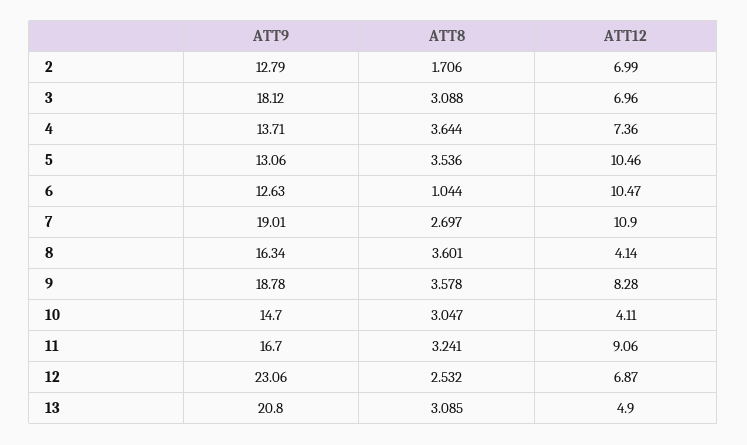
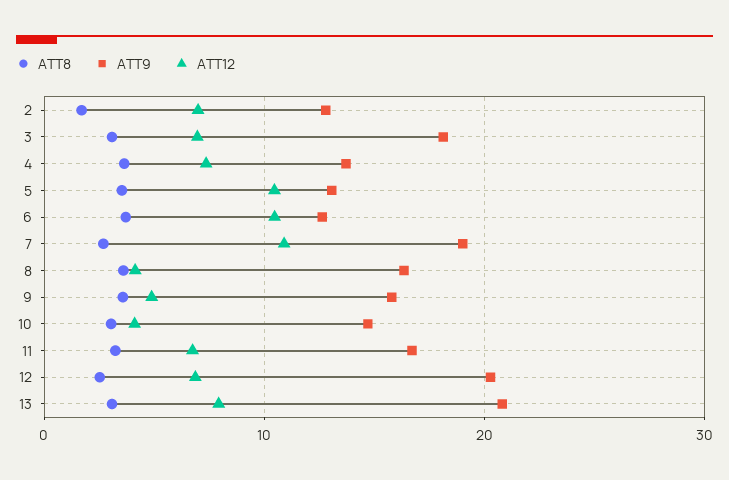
  {
    "ATT9": {
      "2": 12.79,
      "3": 18.12,
      "4": 13.71,
      "5": 13.06,
      "6": 12.63,
      "7": 19.01,
      "8": 16.34,
-     "9": 18.78,
+     "9": 16,
      "10": 14.7,
      "11": 16.7,
-     "12": 23.06,
+     "12": 20,
      "13": 20.8
    },
    "ATT8": {
      "2": 1.706,
      "3": 3.088,
      "4": 3.644,
      "5": 3.536,
-     "6": 1.044,
+     "6": 4,
      "7": 2.697,
      "8": 3.601,
      "9": 3.578,
      "10": 3.047,
      "11": 3.241,
      "12": 2.532,
      "13": 3.085
    },
    "ATT12": {
      "2": 6.99,
      "3": 6.96,
      "4": 7.36,
      "5": 10.46,
      "6": 10.47,
      "7": 10.9,
      "8": 4.14,
-     "9": 8.28,
+     "9": 5,
      "10": 4.11,
-     "11": 9.06,
+     "11": 7,
      "12": 6.87,
-     "13": 4.9
+     "13": 8
    }
  }

